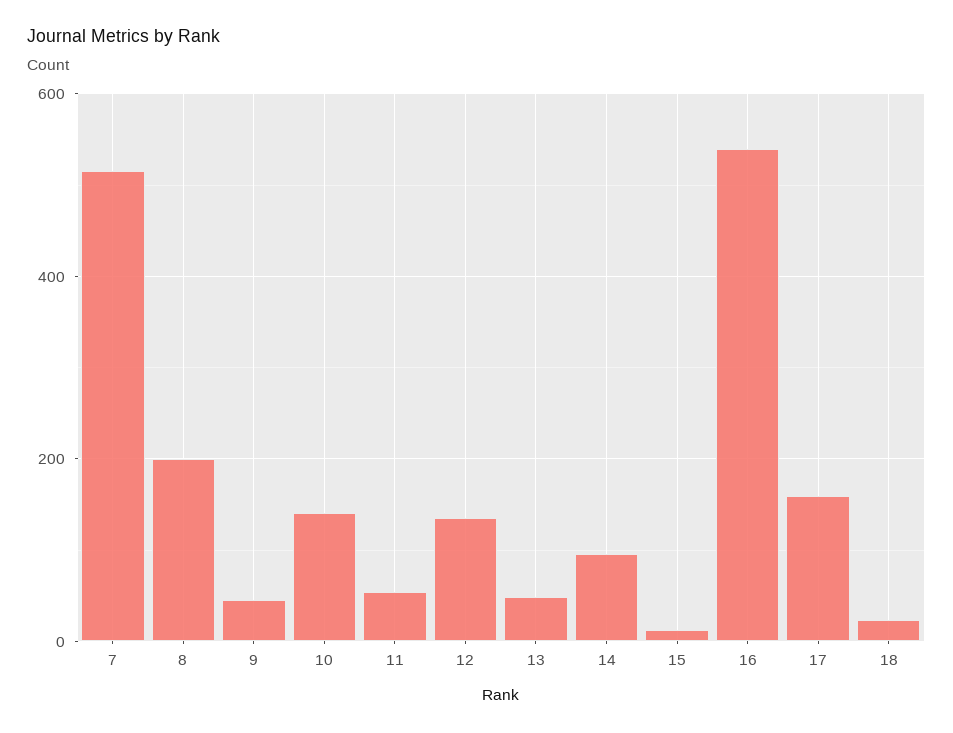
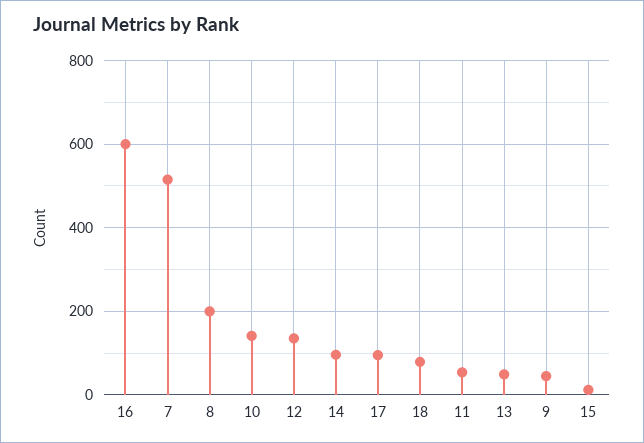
  {
    "7": 520,
    "8": 200,
    "9": 40,
    "10": 140,
    "11": 60,
    "12": 140,
    "13": 40,
    "14": 100,
    "15": 20,
-   "16": 540,
+   "16": 600,
-   "17": 160,
+   "17": 100,
-   "18": 20
+   "18": 80
  }

